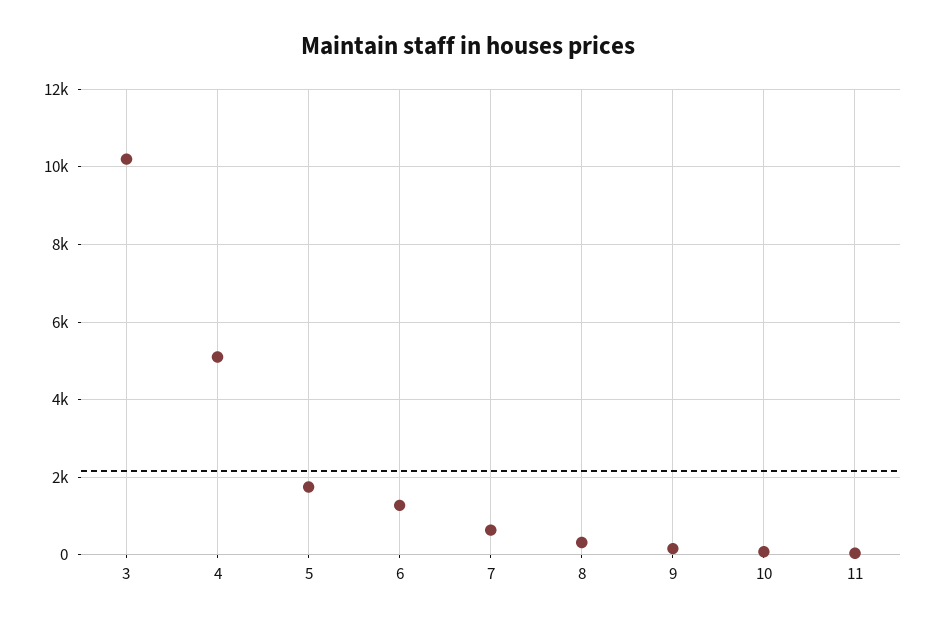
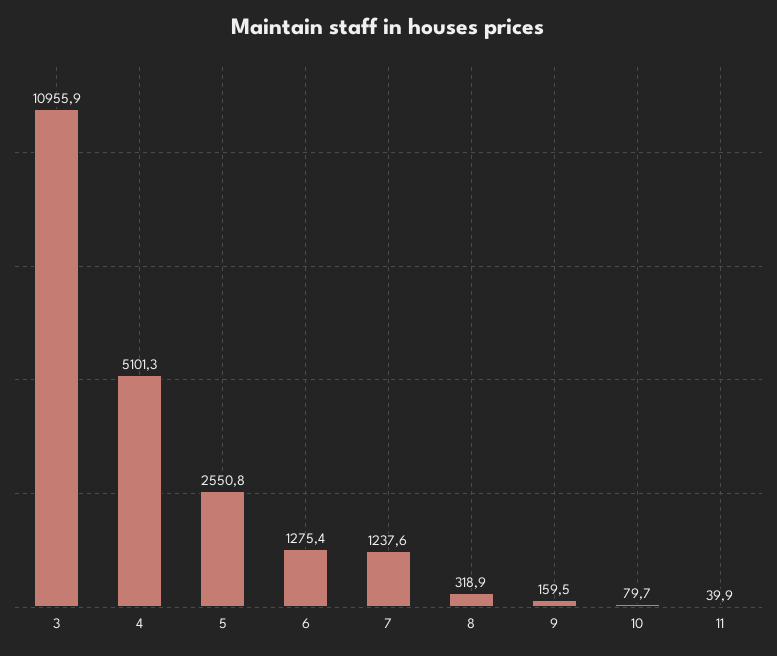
  {
-   "3": 10200,
+   "3": 10955.9,
    "4": 5101.3,
-   "5": 1800,
+   "5": 2550.8,
    "6": 1275.4,
-   "7": 600,
+   "7": 1237.6,
    "8": 318.9,
    "9": 159.5,
    "10": 79.7,
    "11": 39.9
  }

